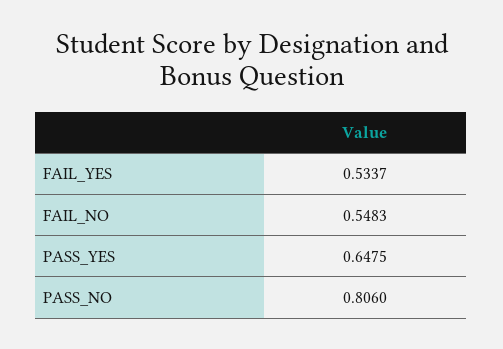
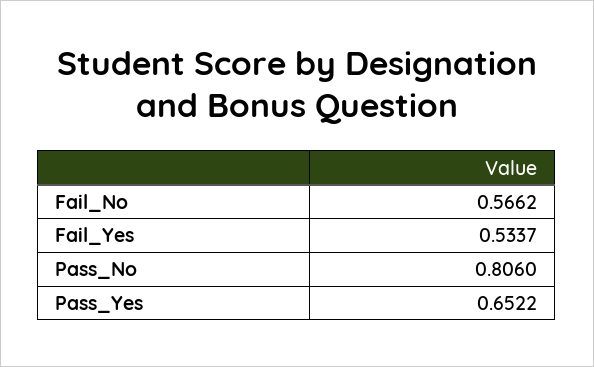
  {
    "FAIL_YES": 0.5337,
-   "FAIL_NO": 0.5483,
+   "FAIL_NO": 0.5662,
-   "PASS_YES": 0.6475,
+   "PASS_YES": 0.6522,
    "PASS_NO": 0.806
  }

